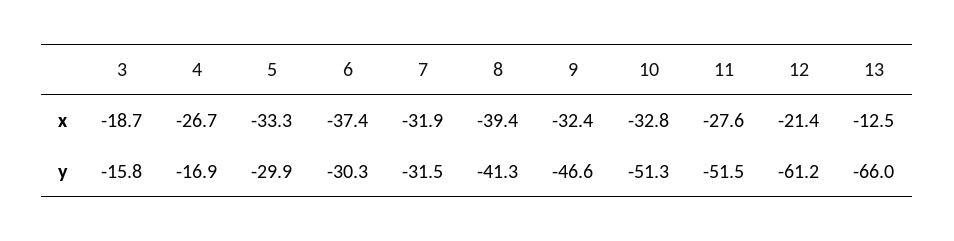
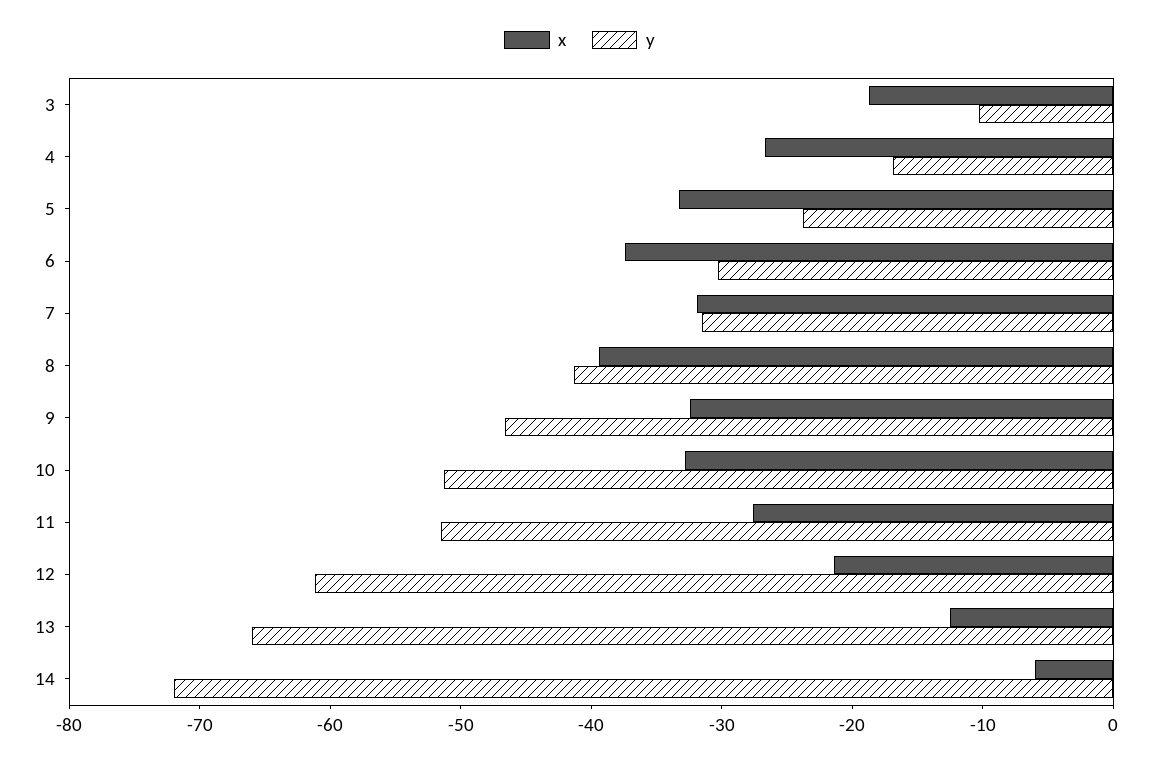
  {
    "x": {
      "3": -18.7,
      "4": -26.7,
      "5": -33.3,
      "6": -37.4,
      "7": -31.9,
      "8": -39.4,
      "9": -32.4,
      "10": -32.8,
      "11": -27.6,
      "12": -21.4,
-     "13": -12.5
+     "13": -12.5,
+     "14": -6
    },
    "y": {
-     "3": -15.8,
+     "3": -10,
      "4": -16.9,
-     "5": -29.9,
+     "5": -24,
      "6": -30.3,
      "7": -31.5,
      "8": -41.3,
      "9": -46.6,
      "10": -51.3,
      "11": -51.5,
      "12": -61.2,
-     "13": -66
+     "13": -66,
+     "14": -72
    }
  }

